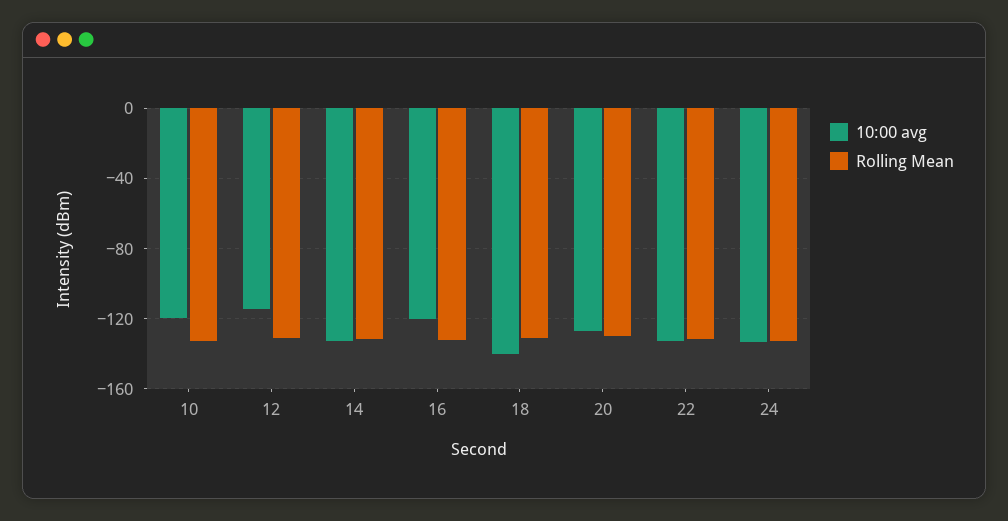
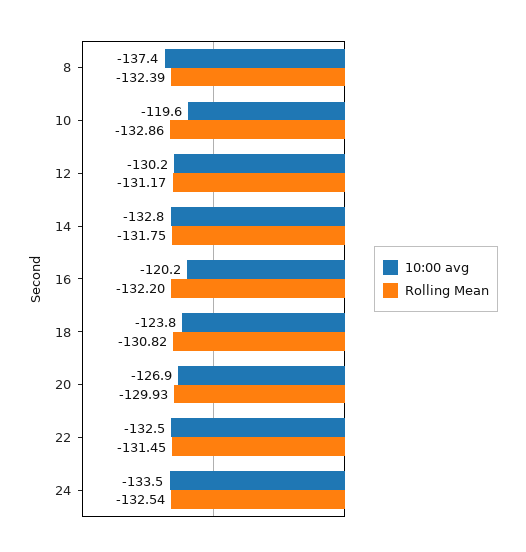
  {
    "10:00 avg": {
      "10": -119.6,
-     "12": -115,
+     "12": -130.2,
      "14": -132.8,
      "16": -120.2,
-     "18": -140,
+     "18": -123.8,
      "20": -126.9,
      "22": -132.5,
-     "24": -133.5
+     "24": -133.5,
+     "8": -137.4
    },
    "Rolling Mean": {
      "10": -132.86,
      "12": -131.17,
      "14": -131.75,
      "16": -132.2,
      "18": -130.82,
      "20": -129.93,
      "22": -131.45,
-     "24": -132.54
+     "24": -132.54,
+     "8": -132.39
    }
  }

